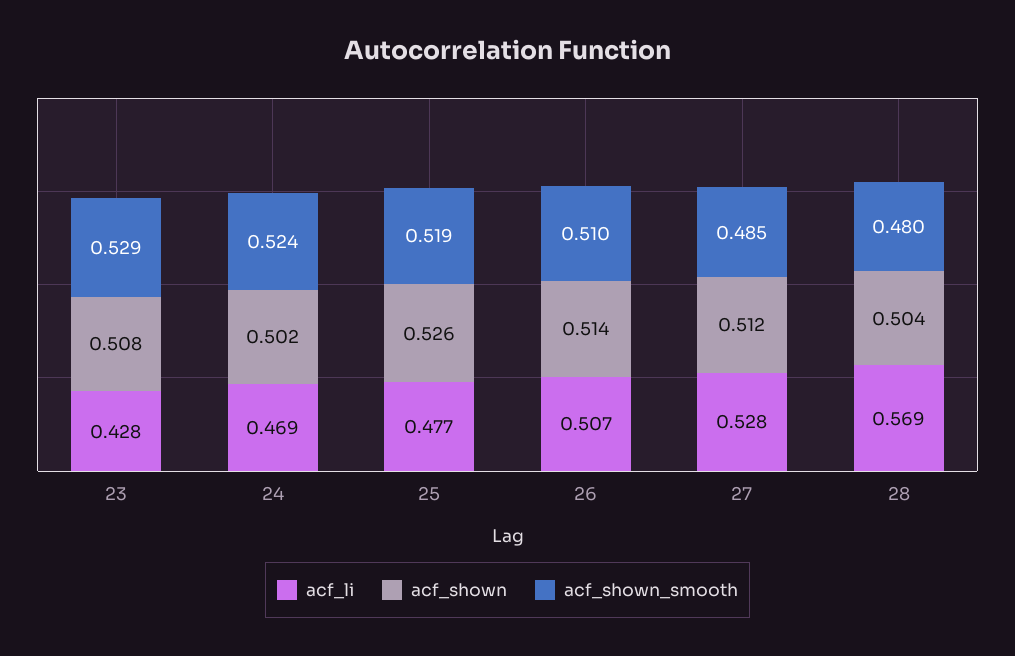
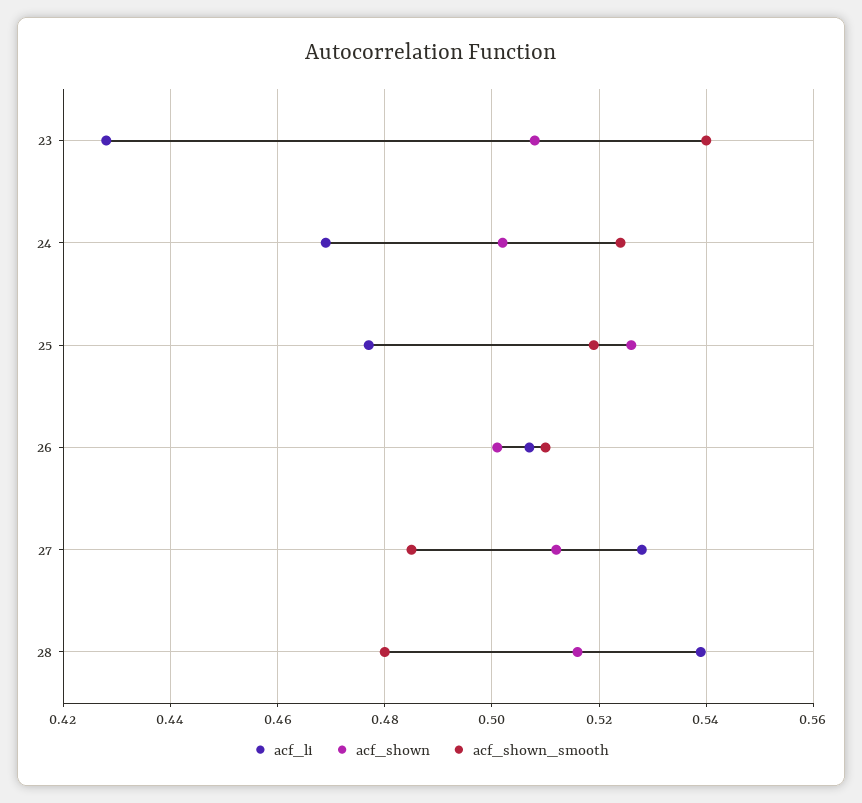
  {
    "acf_li": {
      "23": 0.428,
      "24": 0.469,
      "25": 0.477,
      "26": 0.507,
      "27": 0.528,
-     "28": 0.569
+     "28": 0.54
    },
    "acf_shown": {
      "23": 0.508,
      "24": 0.502,
      "25": 0.526,
-     "26": 0.514,
+     "26": 0.5,
      "27": 0.512,
-     "28": 0.504
+     "28": 0.515
    },
    "acf_shown_smooth": {
-     "23": 0.529,
+     "23": 0.54,
      "24": 0.524,
      "25": 0.519,
      "26": 0.51,
      "27": 0.485,
      "28": 0.48
    }
  }

